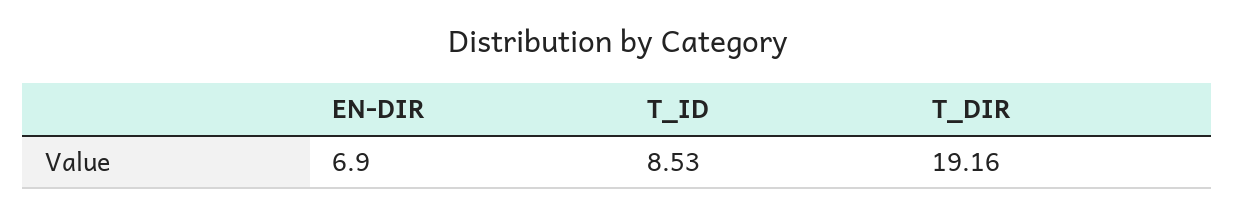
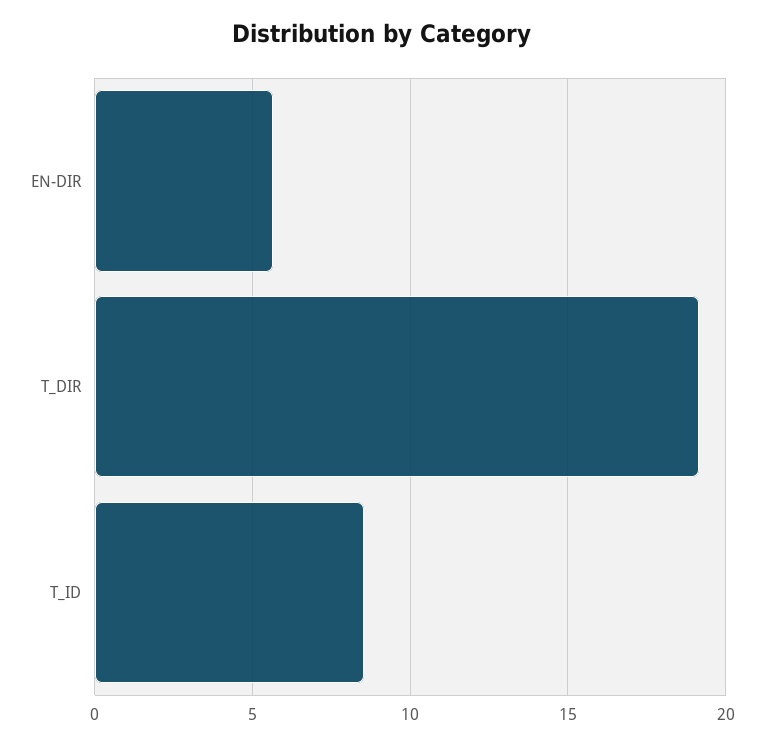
  {
-   "EN-DIR": 6.9,
+   "EN-DIR": 5.5,
    "T_ID": 8.53,
    "T_DIR": 19.16
  }

